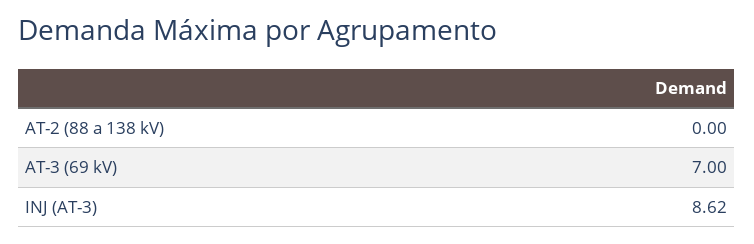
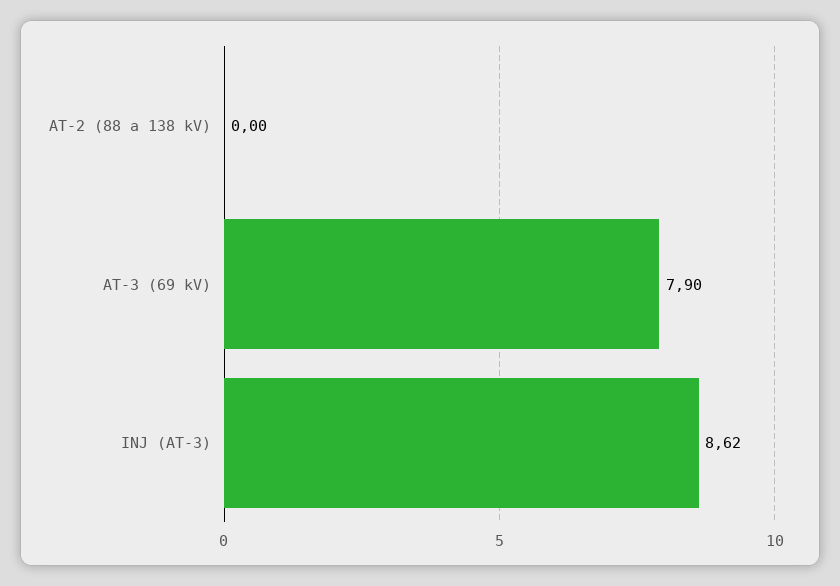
  {
    "AT-2 (88 a 138 kV)": 0,
-   "AT-3 (69 kV)": 7,
+   "AT-3 (69 kV)": 7.9,
    "INJ (AT-3)": 8.62
  }

